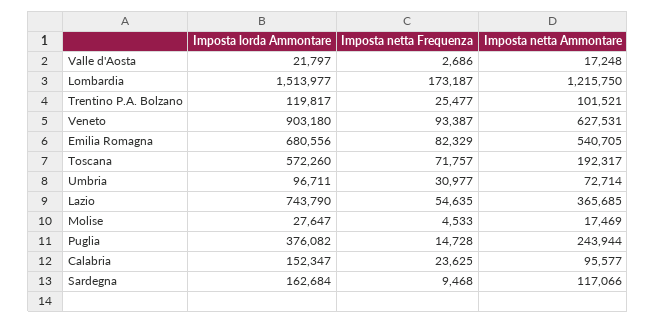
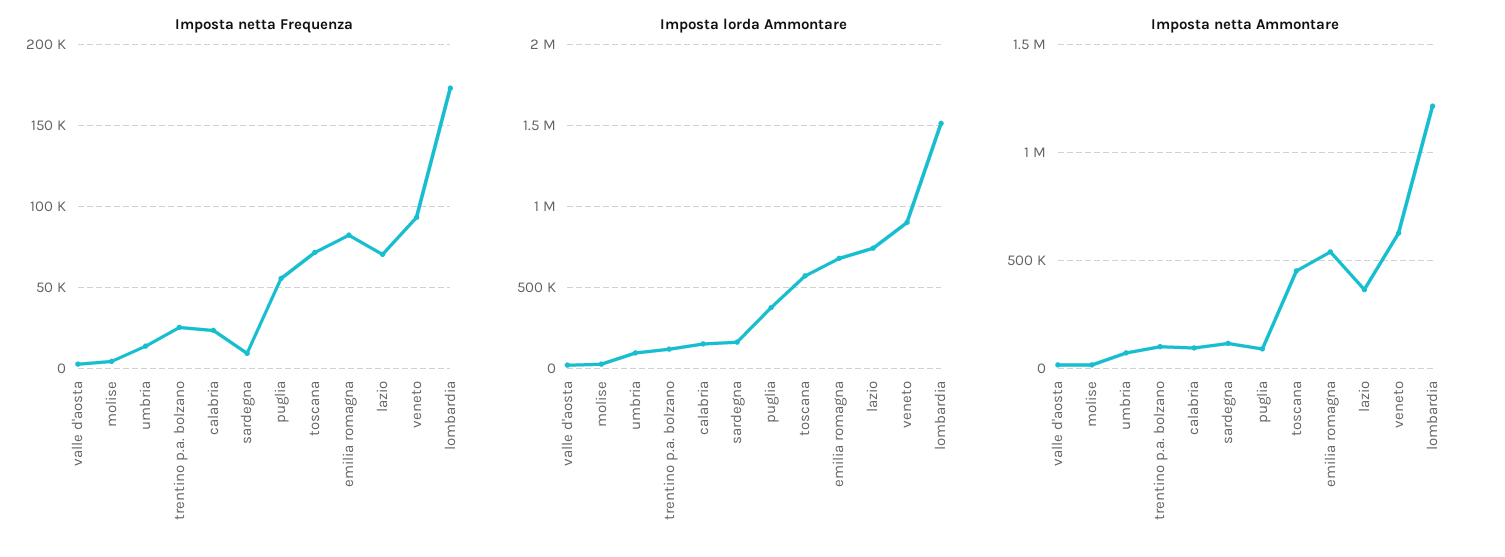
  {
    "Imposta lorda Ammontare": {
      "Valle d'Aosta": 21797,
      "Lombardia": 1513977,
      "Trentino P.A. Bolzano": 119817,
      "Veneto": 903180,
      "Emilia Romagna": 680556,
      "Toscana": 572260,
      "Umbria": 96711,
      "Lazio": 743790,
      "Molise": 27647,
      "Puglia": 376082,
      "Calabria": 152347,
      "Sardegna": 162684
    },
    "Imposta netta Frequenza": {
      "Valle d'Aosta": 2686,
      "Lombardia": 173187,
      "Trentino P.A. Bolzano": 25477,
      "Veneto": 93387,
      "Emilia Romagna": 82329,
      "Toscana": 71757,
-     "Umbria": 30977,
+     "Umbria": 15000,
-     "Lazio": 54635,
+     "Lazio": 70000,
      "Molise": 4533,
-     "Puglia": 14728,
+     "Puglia": 55000,
      "Calabria": 23625,
      "Sardegna": 9468
    },
    "Imposta netta Ammontare": {
      "Valle d'Aosta": 17248,
      "Lombardia": 1215750,
      "Trentino P.A. Bolzano": 101521,
      "Veneto": 627531,
      "Emilia Romagna": 540705,
-     "Toscana": 192317,
+     "Toscana": 450000,
      "Umbria": 72714,
      "Lazio": 365685,
      "Molise": 17469,
-     "Puglia": 243944,
+     "Puglia": 100000,
      "Calabria": 95577,
      "Sardegna": 117066
    }
  }

